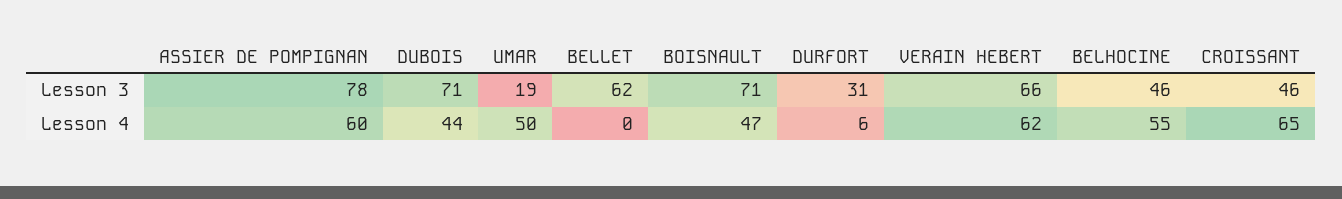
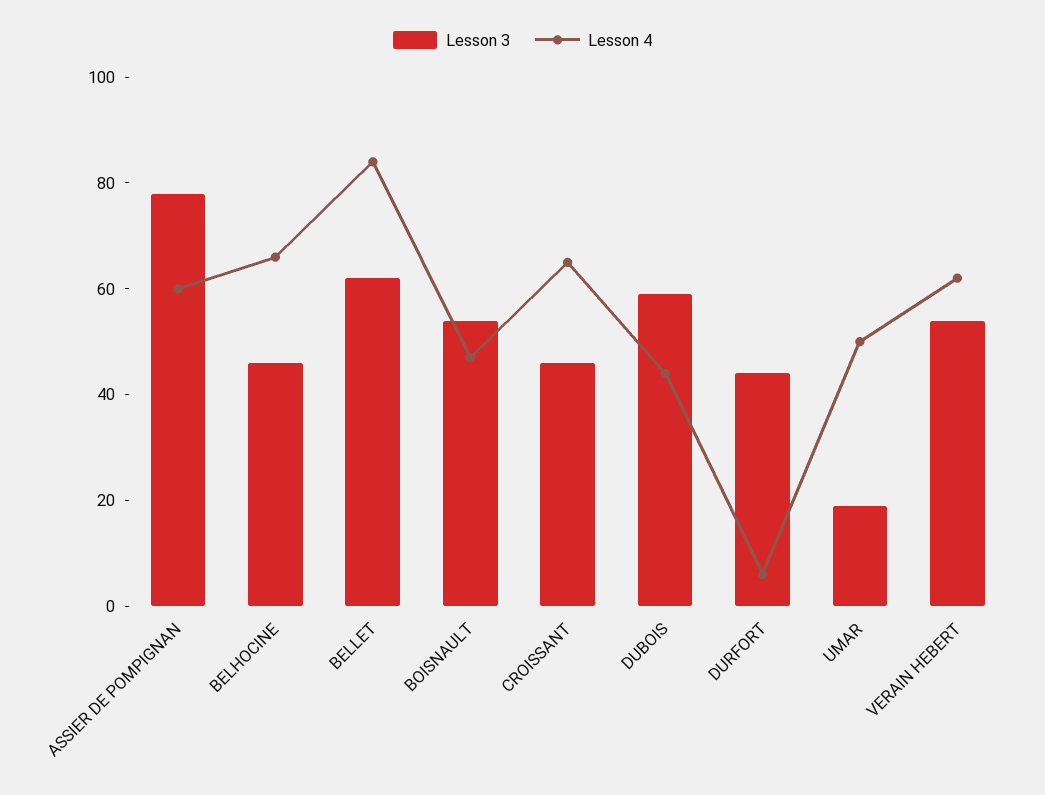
  {
    "Lesson 3": {
      "ASSIER DE POMPIGNAN": 78,
-     "DUBOIS": 71,
+     "DUBOIS": 60,
      "UMAR": 19,
      "BELLET": 62,
-     "BOISNAULT": 71,
+     "BOISNAULT": 55,
-     "DURFORT": 31,
+     "DURFORT": 45,
-     "VERAIN HEBERT": 66,
+     "VERAIN HEBERT": 55,
      "BELHOCINE": 46,
      "CROISSANT": 46
    },
    "Lesson 4": {
      "ASSIER DE POMPIGNAN": 60,
      "DUBOIS": 44,
      "UMAR": 50,
-     "BELLET": 0,
+     "BELLET": 85,
      "BOISNAULT": 47,
      "DURFORT": 6,
      "VERAIN HEBERT": 62,
-     "BELHOCINE": 55,
+     "BELHOCINE": 65,
      "CROISSANT": 65
    }
  }

